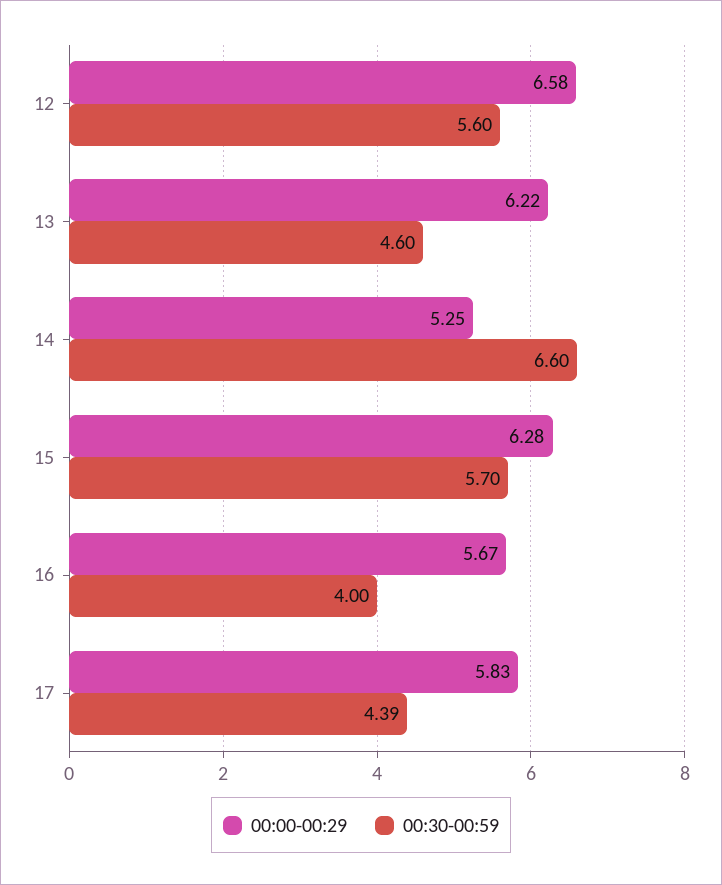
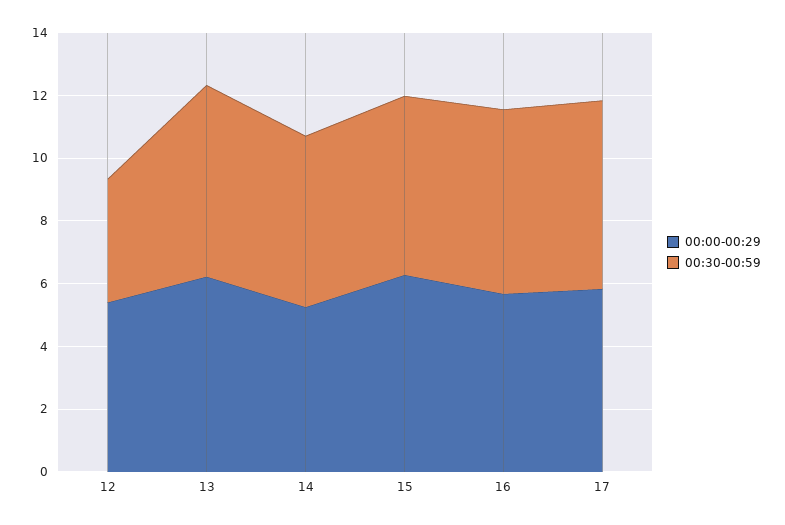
  {
    "00:00-00:29": {
-     "12": 6.58,
+     "12": 5.5,
      "13": 6.22,
      "14": 5.25,
      "15": 6.28,
      "16": 5.67,
      "17": 5.83
    },
    "00:30-00:59": {
-     "12": 5.6,
+     "12": 4,
-     "13": 4.6,
+     "13": 6,
-     "14": 6.6,
+     "14": 5.5,
      "15": 5.7,
-     "16": 4,
+     "16": 6,
-     "17": 4.39
+     "17": 6
    }
  }

